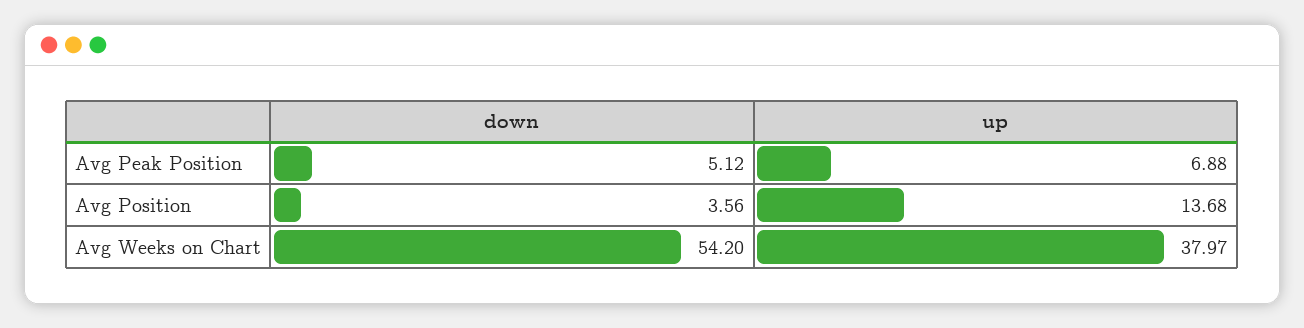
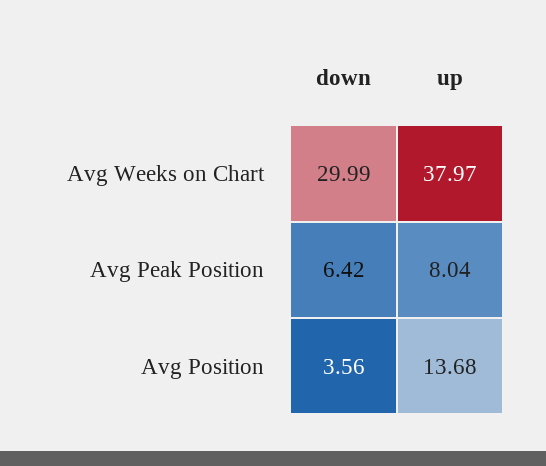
  {
    "down": {
-     "Avg Peak Position": 5.12,
+     "Avg Peak Position": 6.42,
      "Avg Position": 3.56,
-     "Avg Weeks on Chart": 54.2
+     "Avg Weeks on Chart": 29.99
    },
    "up": {
-     "Avg Peak Position": 6.88,
+     "Avg Peak Position": 8.04,
      "Avg Position": 13.68,
      "Avg Weeks on Chart": 37.97
    }
  }

